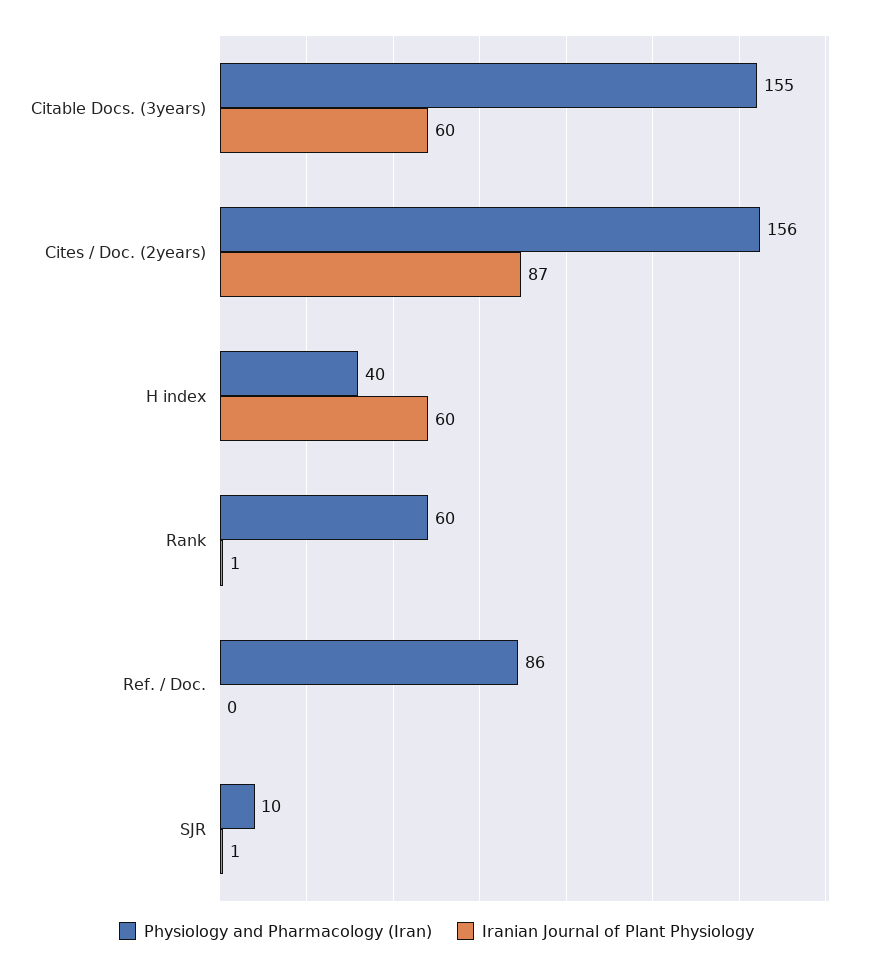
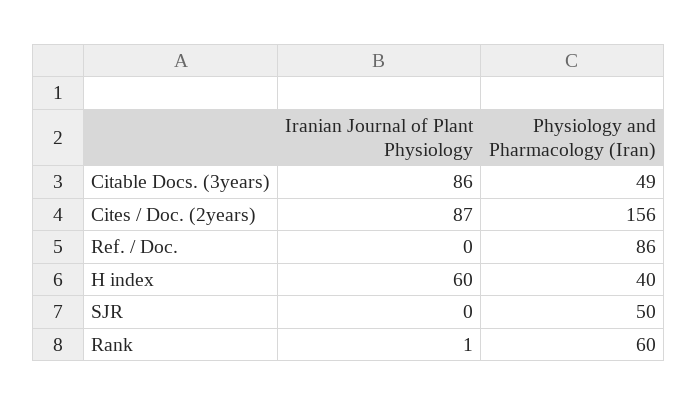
  {
    "Physiology and Pharmacology (Iran)": {
-     "Citable Docs. (3years)": 155,
+     "Citable Docs. (3years)": 49,
      "Cites / Doc. (2years)": 156,
      "H index": 40,
      "Rank": 60,
      "Ref. / Doc.": 86,
-     "SJR": 10
+     "SJR": 50
    },
    "Iranian Journal of Plant Physiology": {
-     "Citable Docs. (3years)": 60,
+     "Citable Docs. (3years)": 86,
      "Cites / Doc. (2years)": 87,
      "H index": 60,
      "Rank": 1,
      "Ref. / Doc.": 0,
-     "SJR": 1
+     "SJR": 0
    }
  }

